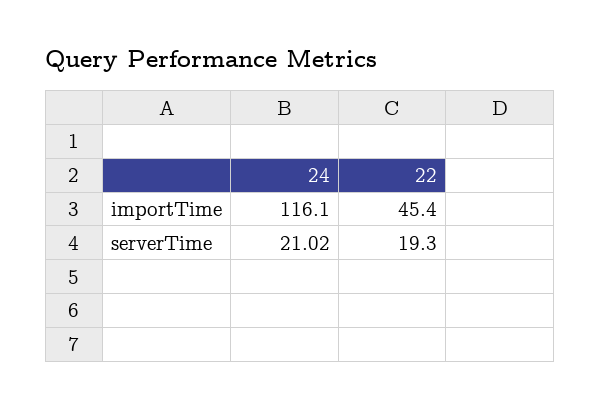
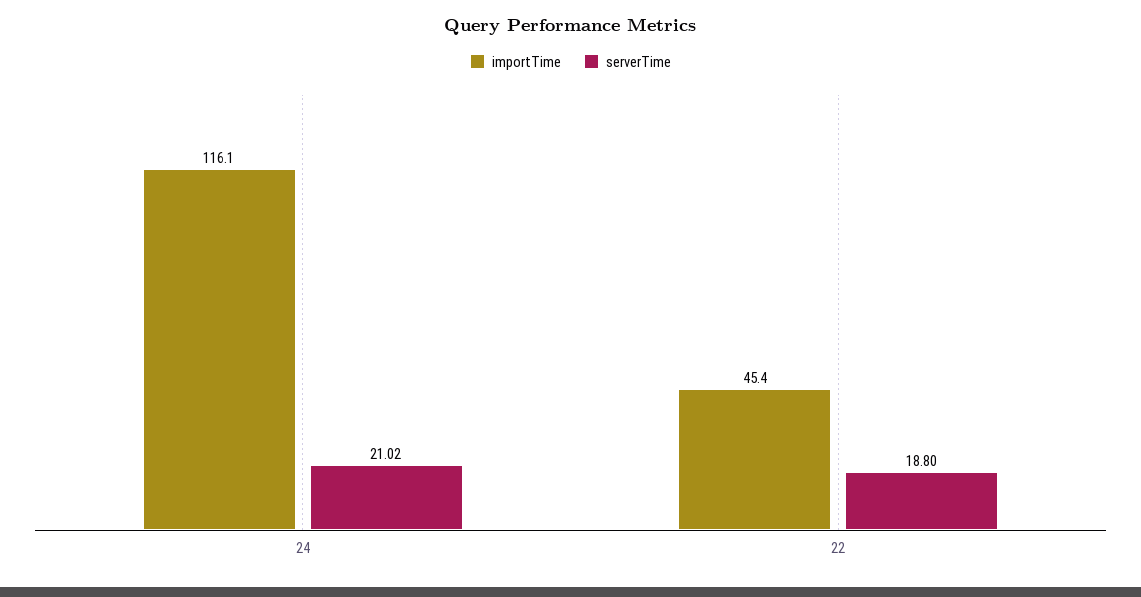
  {
    "importTime": {
      "24": 116.1,
      "22": 45.4
    },
    "serverTime": {
      "24": 21.02,
-     "22": 19.3
+     "22": 18.8
    }
  }

